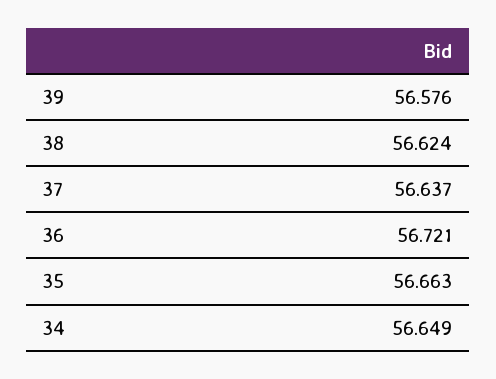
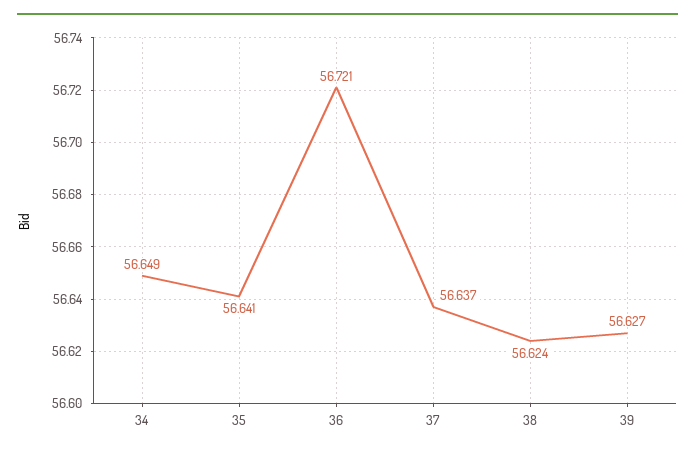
  {
-   "39": 56.576,
+   "39": 56.627,
    "38": 56.624,
    "37": 56.637,
    "36": 56.721,
-   "35": 56.663,
+   "35": 56.641,
    "34": 56.649
  }

